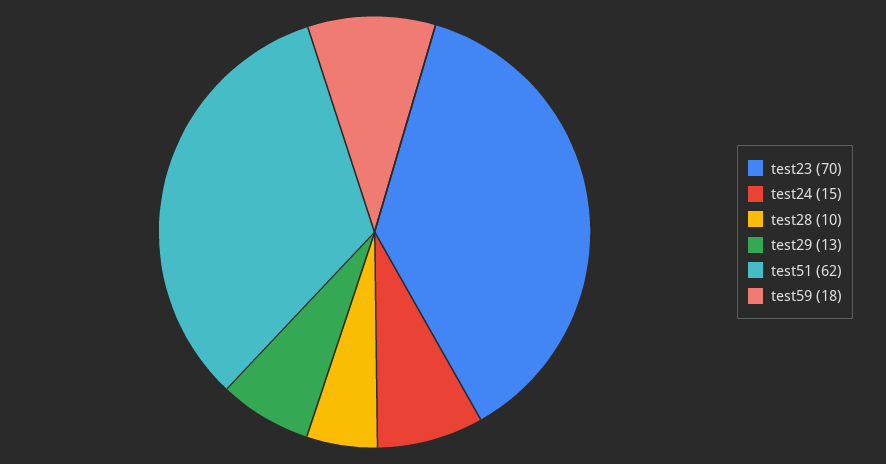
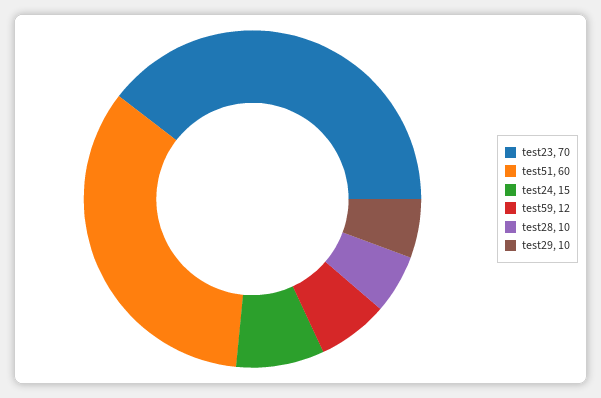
  {
    "test23": 70,
    "test24": 15,
    "test28": 10,
-   "test29": 13,
+   "test29": 10,
-   "test51": 62,
+   "test51": 60,
-   "test59": 18
+   "test59": 12
  }

